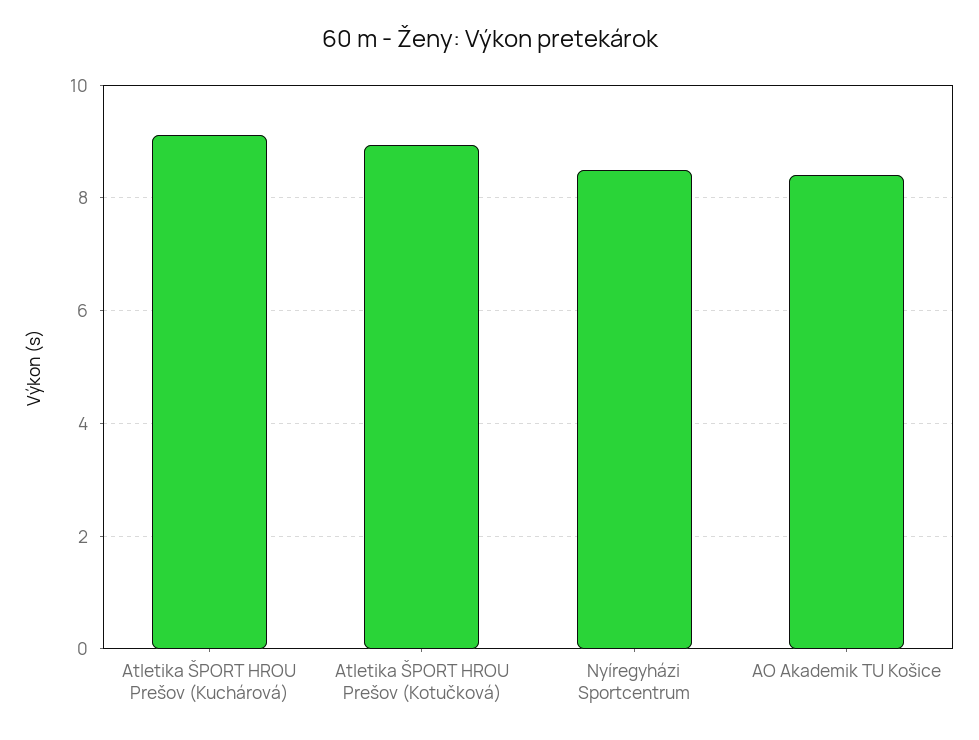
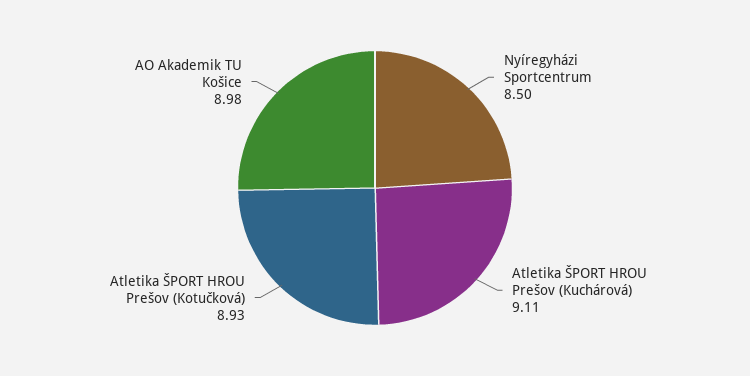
  {
    "Atletika ŠPORT HROU Prešov (Kuchárová)": 9.11,
    "Atletika ŠPORT HROU Prešov (Kotučková)": 8.93,
    "Nyíregyházi Sportcentrum": 8.5,
-   "AO Akademik TU Košice": 8.4
+   "AO Akademik TU Košice": 8.98
  }

